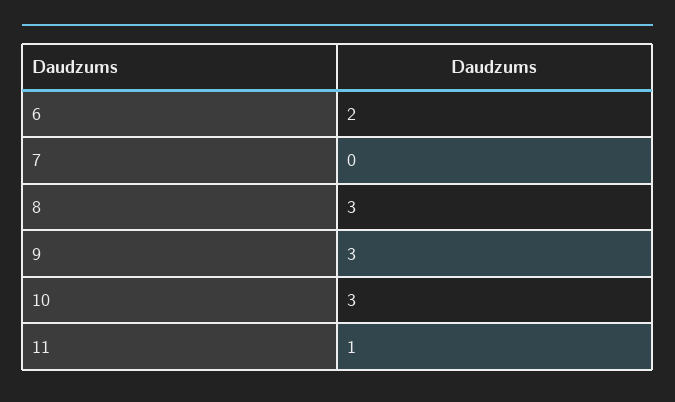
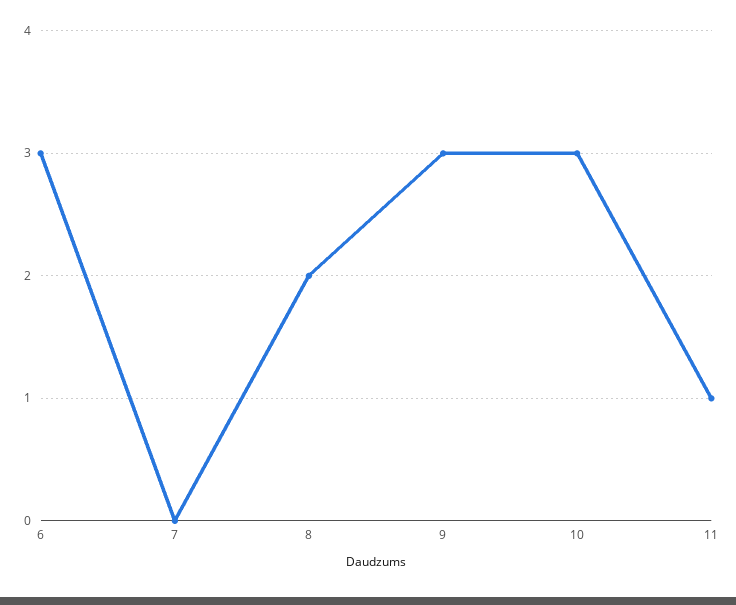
  {
-   "6": 2,
+   "6": 3,
    "7": 0,
-   "8": 3,
+   "8": 2,
    "9": 3,
    "10": 3,
    "11": 1
  }

